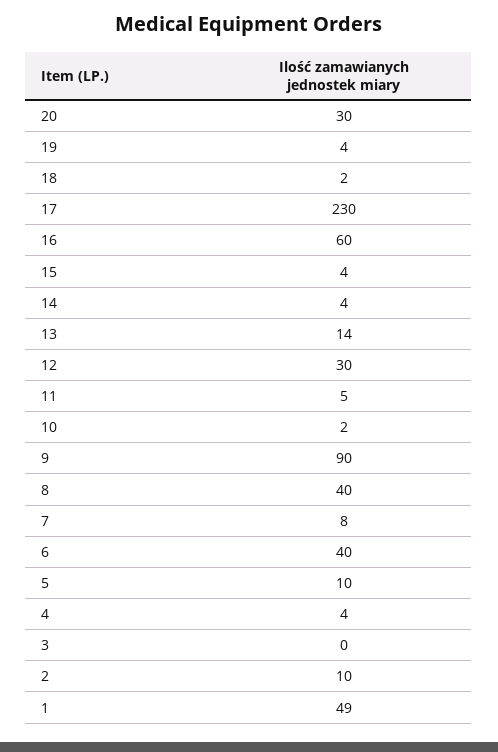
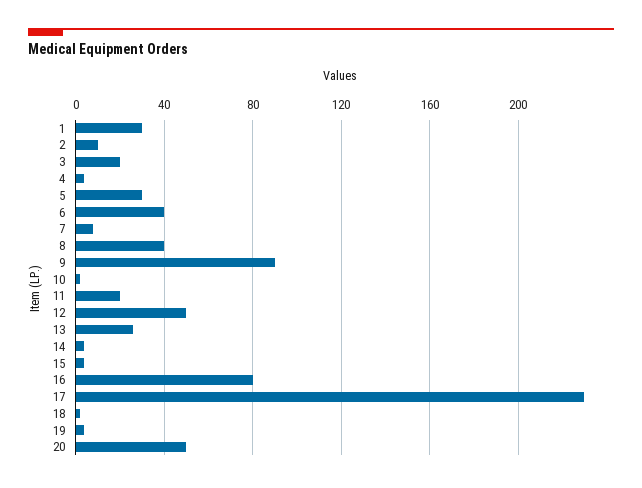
  {
-   "20": 30,
+   "20": 50,
    "19": 4,
    "18": 2,
    "17": 230,
-   "16": 60,
+   "16": 80,
    "15": 4,
    "14": 4,
-   "13": 14,
+   "13": 25,
-   "12": 30,
+   "12": 50,
-   "11": 5,
+   "11": 20,
    "10": 2,
    "9": 90,
    "8": 40,
    "7": 8,
    "6": 40,
-   "5": 10,
+   "5": 30,
    "4": 4,
-   "3": 0,
+   "3": 20,
    "2": 10,
-   "1": 49
+   "1": 30
  }

